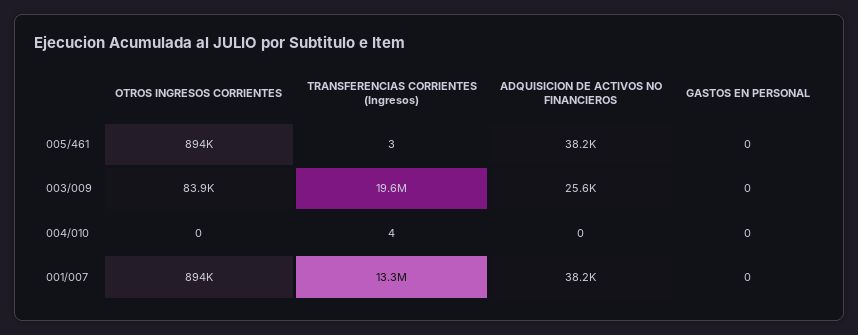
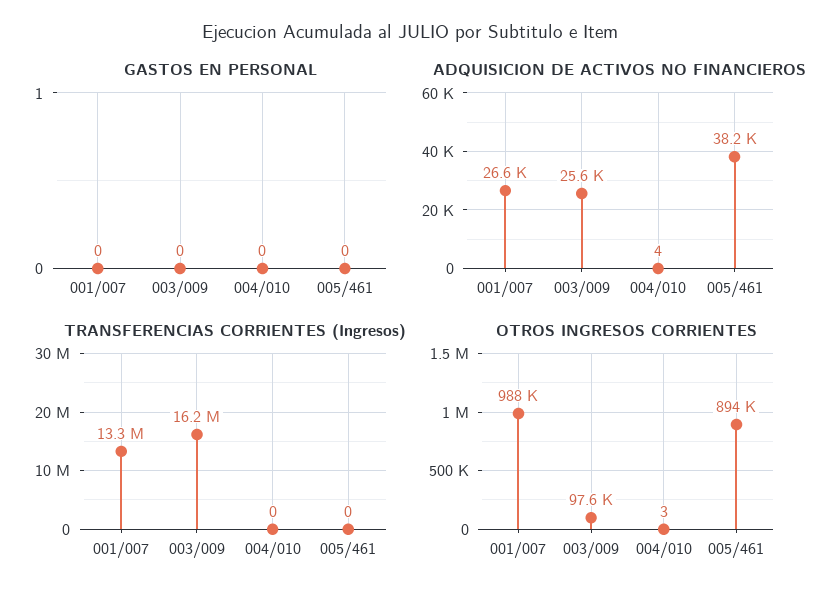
  {
    "OTROS INGRESOS CORRIENTES": {
      "005/461": 894000,
-     "003/009": 83900,
+     "003/009": 97600,
-     "004/010": 0,
+     "004/010": 3,
-     "001/007": 894000
+     "001/007": 988000
    },
    "TRANSFERENCIAS CORRIENTES (Ingresos)": {
-     "005/461": 3,
+     "005/461": 0,
-     "003/009": 19600000,
+     "003/009": 16200000,
-     "004/010": 4,
+     "004/010": 0,
      "001/007": 13300000
    },
    "ADQUISICION DE ACTIVOS NO FINANCIEROS": {
      "005/461": 38200,
      "003/009": 25600,
-     "004/010": 0,
+     "004/010": 4,
-     "001/007": 38200
+     "001/007": 26600
    },
    "GASTOS EN PERSONAL": {
      "005/461": 0,
      "003/009": 0,
      "004/010": 0,
      "001/007": 0
    }
  }

